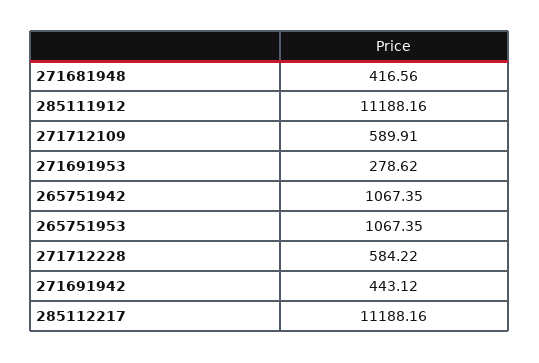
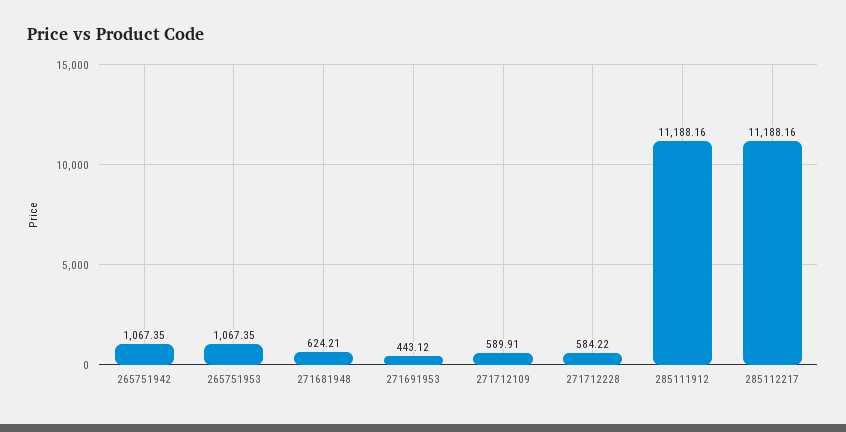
  {
-   "271681948": 416.56,
+   "271681948": 624.21,
    "285111912": 11188.16,
    "271712109": 589.91,
-   "271691953": 278.62,
+   "271691953": 443.12,
    "265751942": 1067.35,
    "265751953": 1067.35,
    "271712228": 584.22,
-   "271691942": 443.12,
    "285112217": 11188.16
  }

